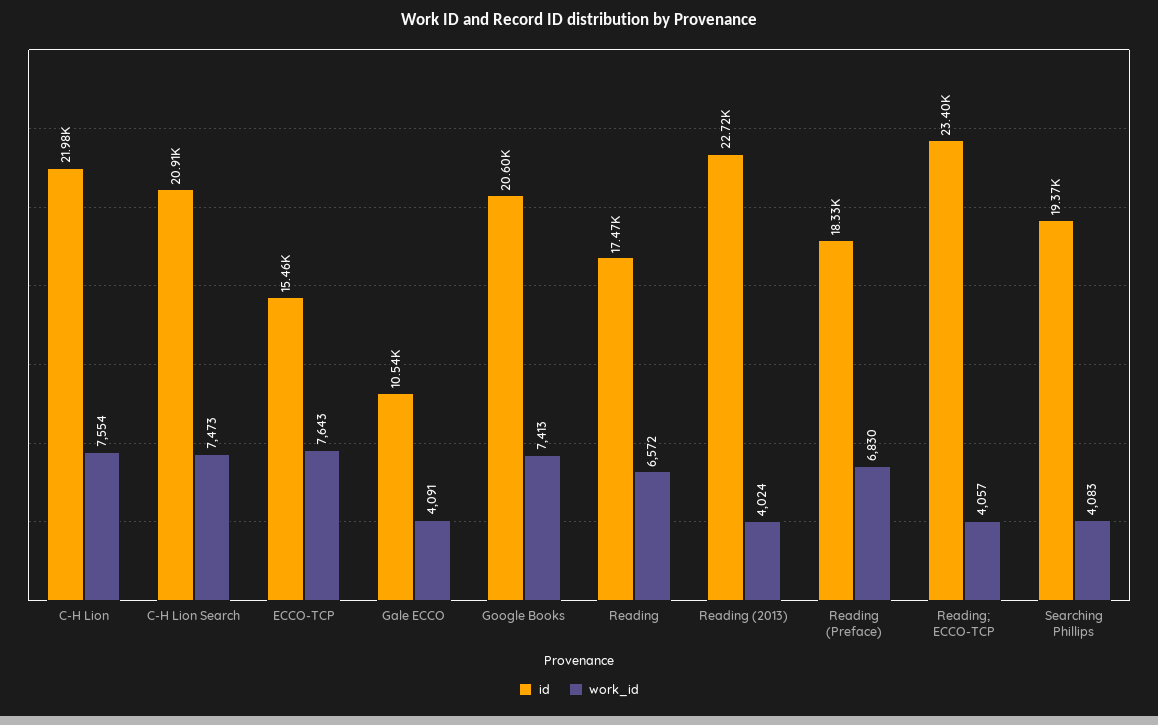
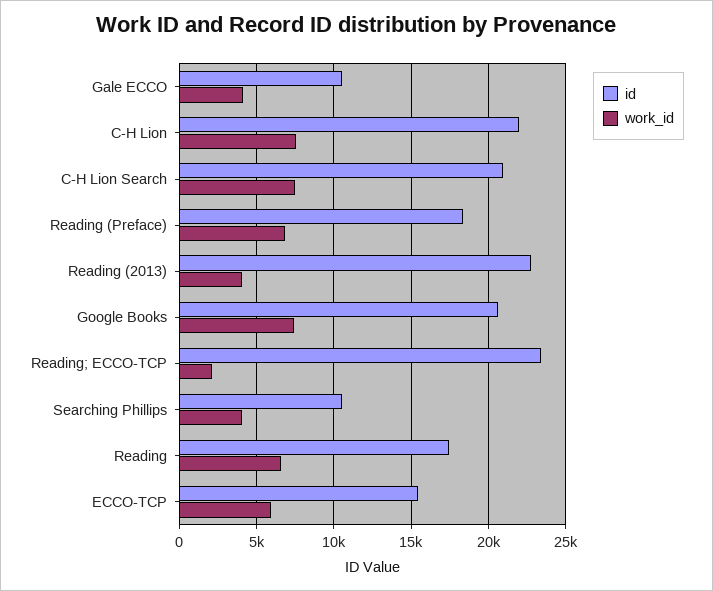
  {
    "id": {
      "C-H Lion": 21980,
      "C-H Lion Search": 20910,
      "ECCO-TCP": 15460,
      "Gale ECCO": 10540,
      "Google Books": 20600,
      "Reading": 17470,
      "Reading (2013)": 22720,
      "Reading (Preface)": 18330,
      "Reading; ECCO-TCP": 23400,
-     "Searching Phillips": 19370
+     "Searching Phillips": 10500
    },
    "work_id": {
      "C-H Lion": 7554,
      "C-H Lion Search": 7473,
-     "ECCO-TCP": 7643,
+     "ECCO-TCP": 6000,
      "Gale ECCO": 4091,
      "Google Books": 7413,
      "Reading": 6572,
      "Reading (2013)": 4024,
      "Reading (Preface)": 6830,
-     "Reading; ECCO-TCP": 4057,
+     "Reading; ECCO-TCP": 2000,
      "Searching Phillips": 4083
    }
  }

